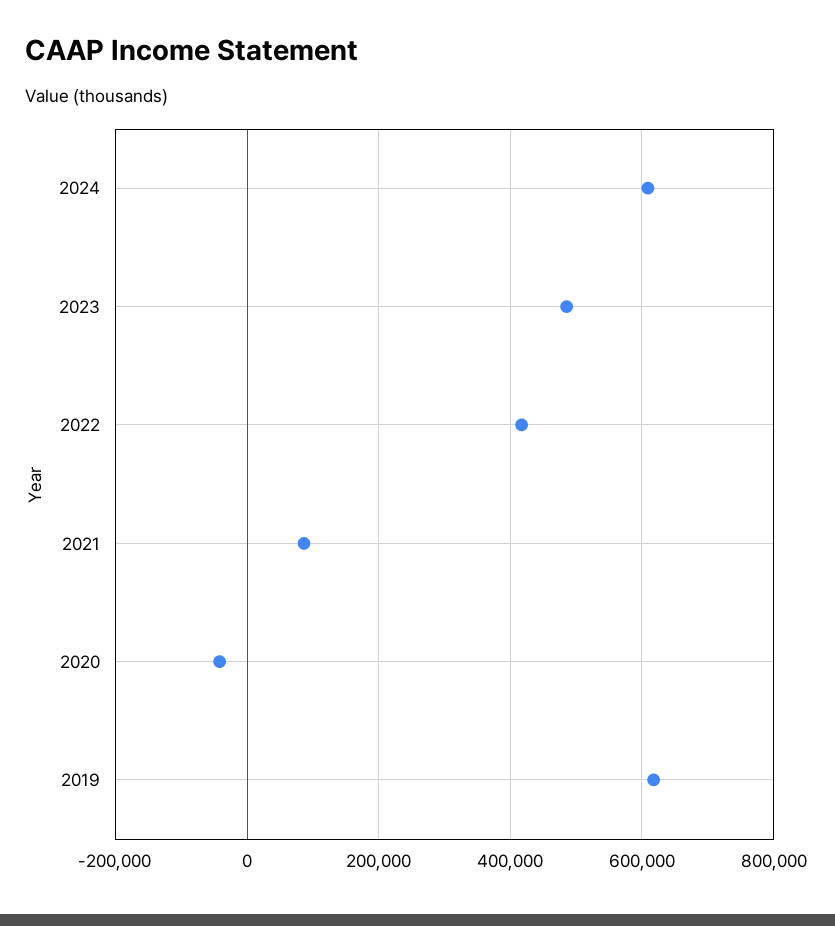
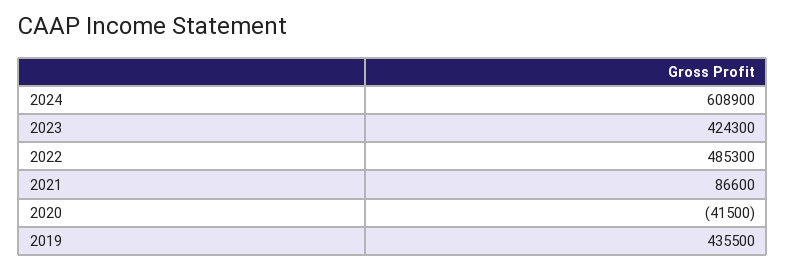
  {
    "2024": 608900,
-   "2023": 480000,
+   "2023": 424300,
-   "2022": 420000,
+   "2022": 485300,
    "2021": 86600,
    "2020": -41500,
-   "2019": 620000
+   "2019": 435500
  }

